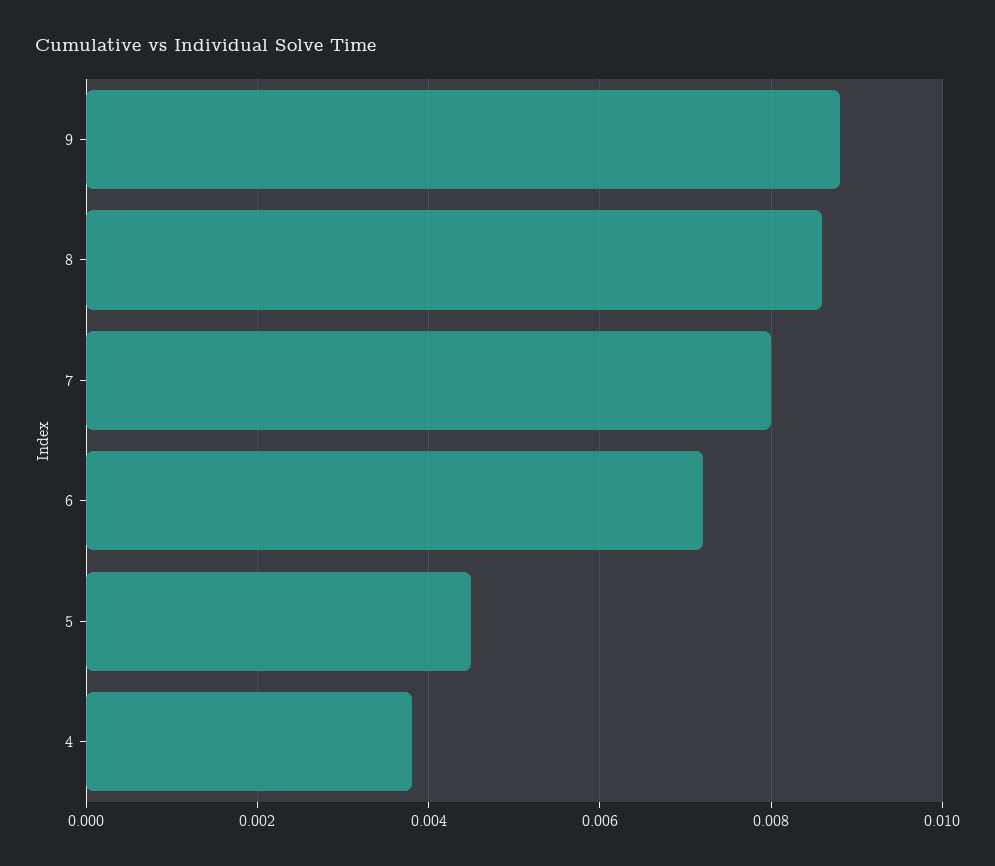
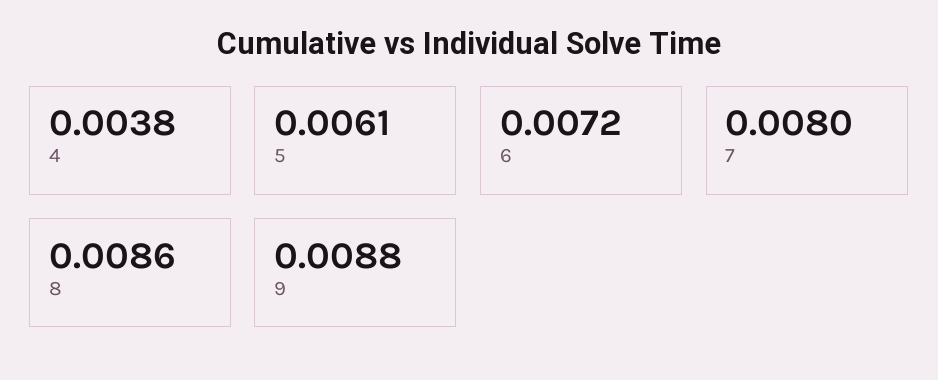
  {
    "9": 0.0088,
    "8": 0.0086,
    "7": 0.008,
    "6": 0.0072,
-   "5": 0.0045,
+   "5": 0.0061,
    "4": 0.0038
  }

